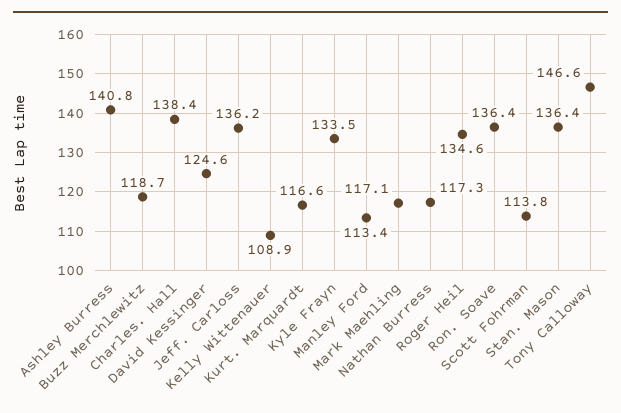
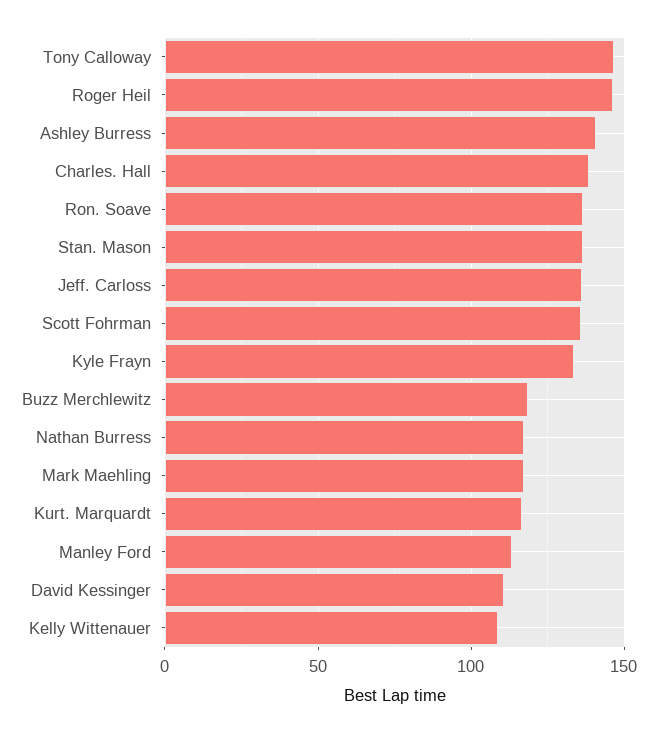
  {
    "Ashley Burress": 140.8,
    "Buzz Merchlewitz": 118.7,
    "Charles. Hall": 138.4,
-   "David Kessinger": 124.6,
+   "David Kessinger": 110,
    "Jeff. Carloss": 136.2,
    "Kelly Wittenauer": 108.9,
    "Kurt. Marquardt": 116.6,
    "Kyle Frayn": 133.5,
    "Manley Ford": 113.4,
    "Mark Maehling": 117.1,
    "Nathan Burress": 117.3,
-   "Roger Heil": 134.6,
+   "Roger Heil": 145,
    "Ron. Soave": 136.4,
-   "Scott Fohrman": 113.8,
+   "Scott Fohrman": 135,
    "Stan. Mason": 136.4,
    "Tony Calloway": 146.6
  }

